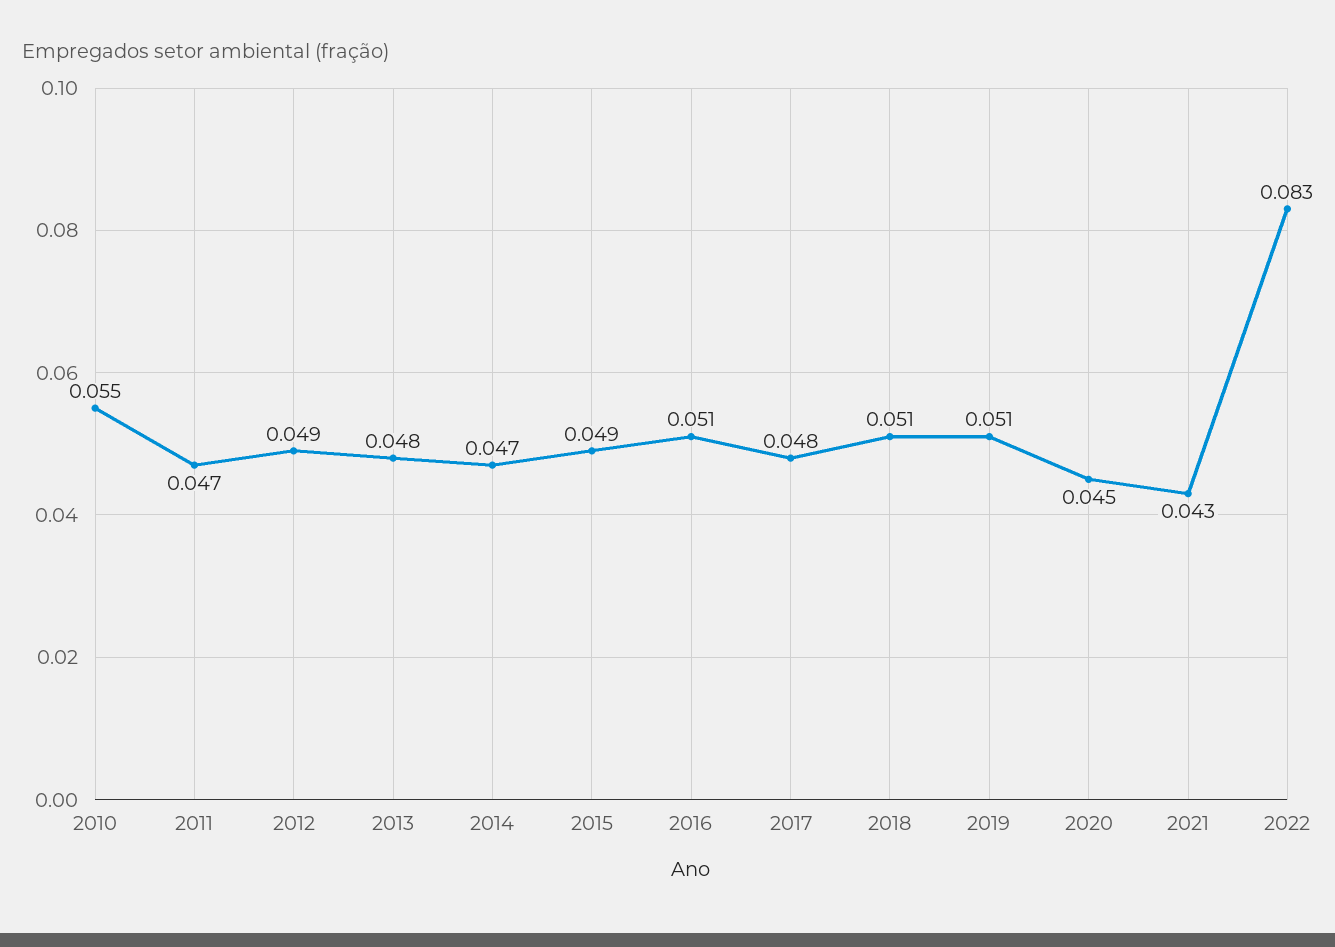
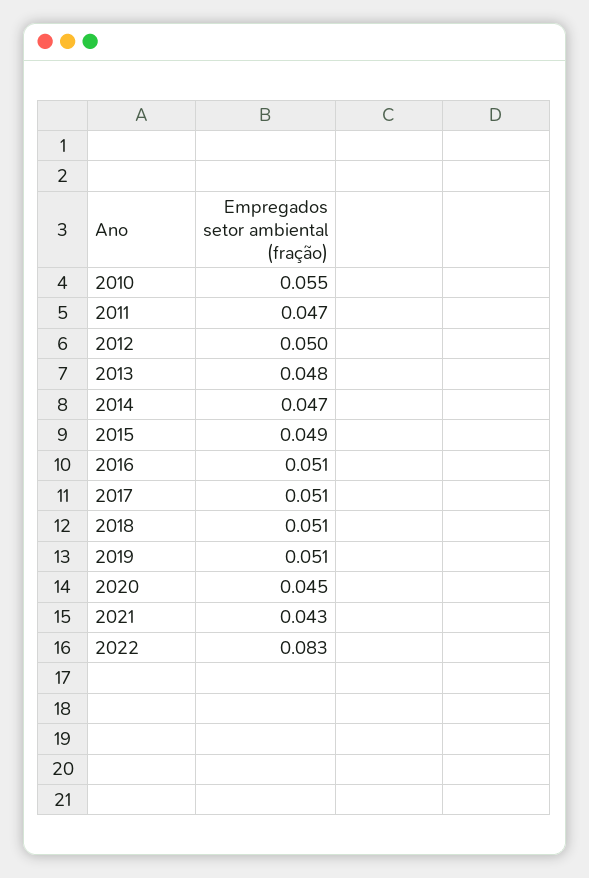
  {
    "2010": 0.055,
    "2011": 0.047,
-   "2012": 0.049,
+   "2012": 0.05,
    "2013": 0.048,
    "2014": 0.047,
    "2015": 0.049,
    "2016": 0.051,
-   "2017": 0.048,
+   "2017": 0.051,
    "2018": 0.051,
    "2019": 0.051,
    "2020": 0.045,
    "2021": 0.043,
    "2022": 0.083
  }

